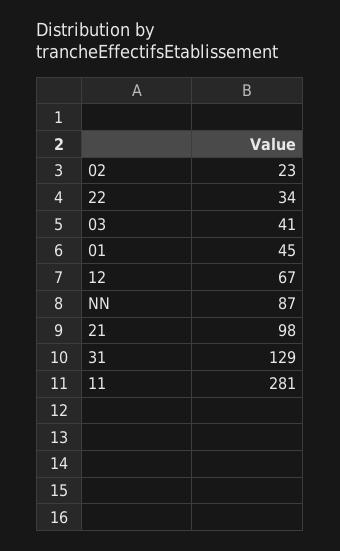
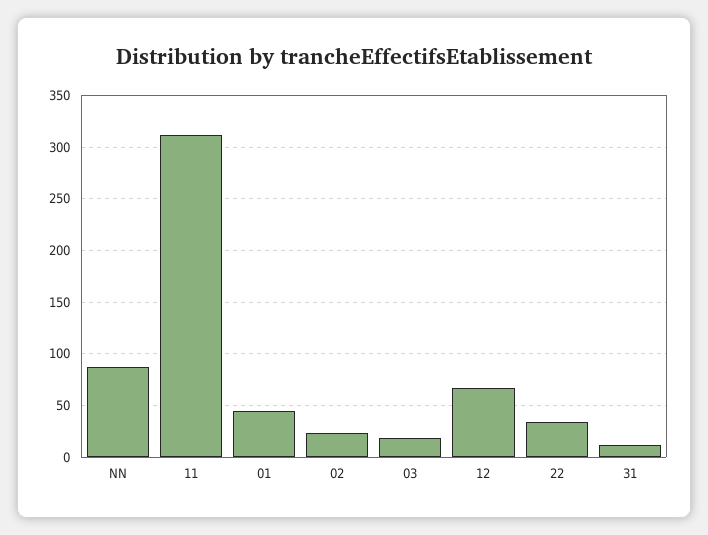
  {
    "02": 23,
    "22": 34,
-   "03": 41,
+   "03": 20,
    "01": 45,
    "12": 67,
    "NN": 87,
-   "21": 98,
-   "31": 129,
+   "31": 10,
-   "11": 281
+   "11": 310
  }

